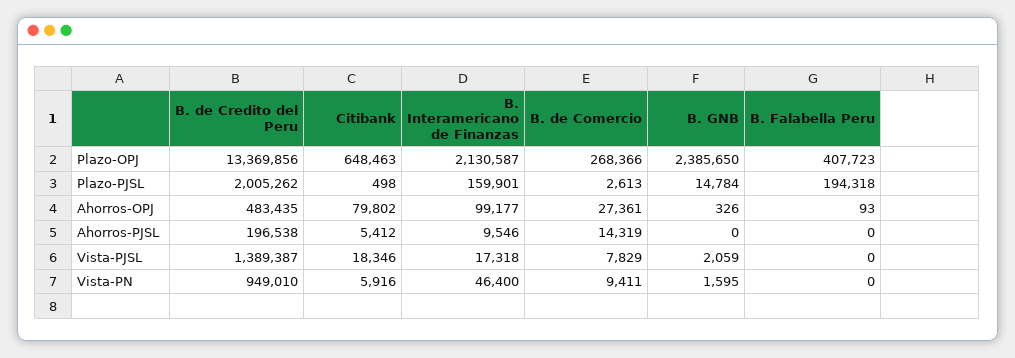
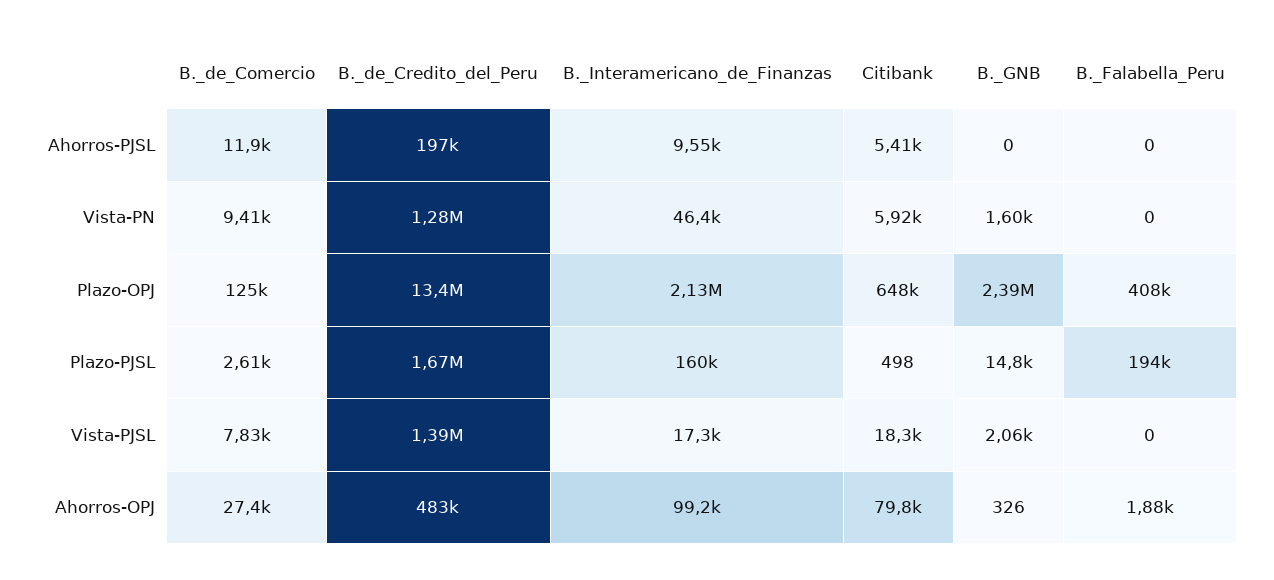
  {
    "B. de Credito del Peru": {
      "Plazo-OPJ": 13369856,
-     "Plazo-PJSL": 2005262,
+     "Plazo-PJSL": 1670000,
      "Ahorros-OPJ": 483435,
      "Ahorros-PJSL": 196538,
      "Vista-PJSL": 1389387,
-     "Vista-PN": 949010
+     "Vista-PN": 1280000
    },
    "Citibank": {
      "Plazo-OPJ": 648463,
      "Plazo-PJSL": 498,
      "Ahorros-OPJ": 79802,
      "Ahorros-PJSL": 5412,
      "Vista-PJSL": 18346,
      "Vista-PN": 5916
    },
    "B. Interamericano de Finanzas": {
      "Plazo-OPJ": 2130587,
      "Plazo-PJSL": 159901,
      "Ahorros-OPJ": 99177,
      "Ahorros-PJSL": 9546,
      "Vista-PJSL": 17318,
      "Vista-PN": 46400
    },
    "B. de Comercio": {
-     "Plazo-OPJ": 268366,
+     "Plazo-OPJ": 125000,
      "Plazo-PJSL": 2613,
      "Ahorros-OPJ": 27361,
-     "Ahorros-PJSL": 14319,
+     "Ahorros-PJSL": 11900,
      "Vista-PJSL": 7829,
      "Vista-PN": 9411
    },
    "B. GNB": {
      "Plazo-OPJ": 2385650,
      "Plazo-PJSL": 14784,
      "Ahorros-OPJ": 326,
      "Ahorros-PJSL": 0,
      "Vista-PJSL": 2059,
      "Vista-PN": 1595
    },
    "B. Falabella Peru": {
      "Plazo-OPJ": 407723,
      "Plazo-PJSL": 194318,
-     "Ahorros-OPJ": 93,
+     "Ahorros-OPJ": 1880,
      "Ahorros-PJSL": 0,
      "Vista-PJSL": 0,
      "Vista-PN": 0
    }
  }

